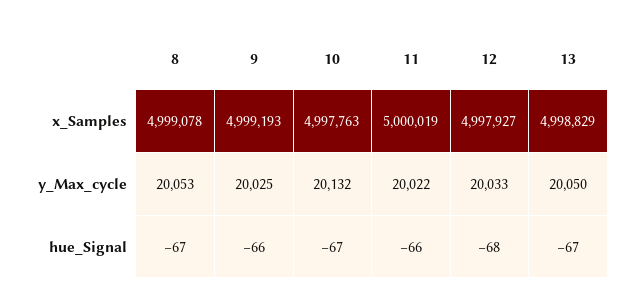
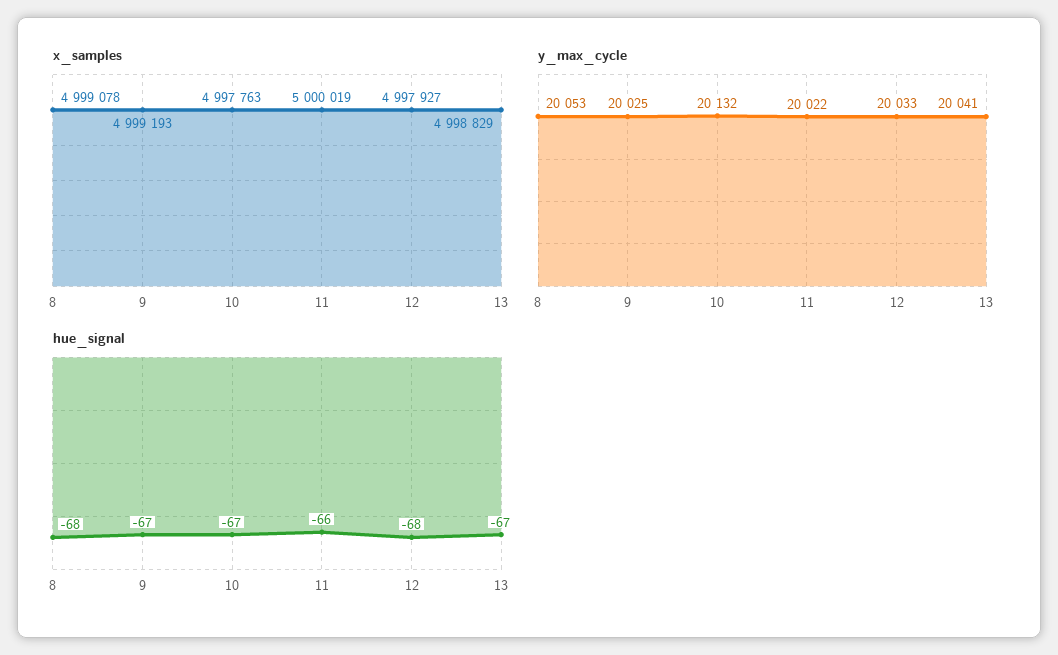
  {
    "x_Samples": {
      "8": 4999078,
      "9": 4999193,
      "10": 4997763,
      "11": 5000019,
      "12": 4997927,
      "13": 4998829
    },
    "y_Max_cycle": {
      "8": 20053,
      "9": 20025,
      "10": 20132,
      "11": 20022,
      "12": 20033,
-     "13": 20050
+     "13": 20041
    },
    "hue_Signal": {
-     "8": -67,
+     "8": -68,
-     "9": -66,
+     "9": -67,
      "10": -67,
      "11": -66,
      "12": -68,
      "13": -67
    }
  }

